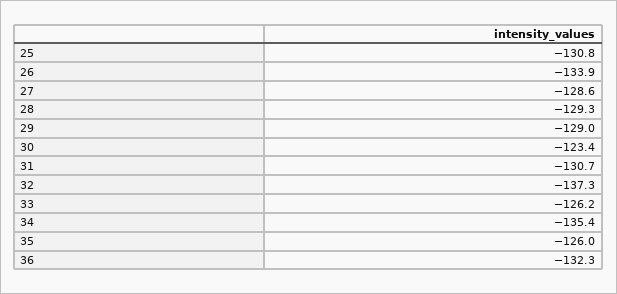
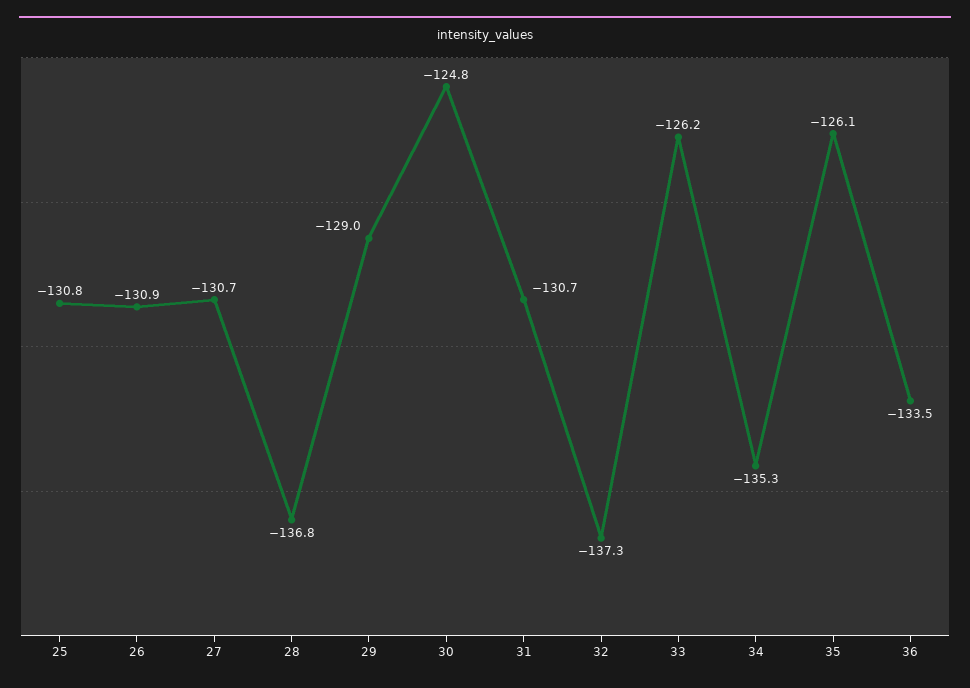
  {
    "25": -130.8,
-   "26": -133.9,
+   "26": -130.9,
-   "27": -128.6,
+   "27": -130.7,
-   "28": -129.3,
+   "28": -136.8,
    "29": -129,
-   "30": -123.4,
+   "30": -124.8,
    "31": -130.7,
    "32": -137.3,
    "33": -126.2,
-   "34": -135.4,
+   "34": -135.3,
-   "35": -126,
+   "35": -126.1,
-   "36": -132.3
+   "36": -133.5
  }

